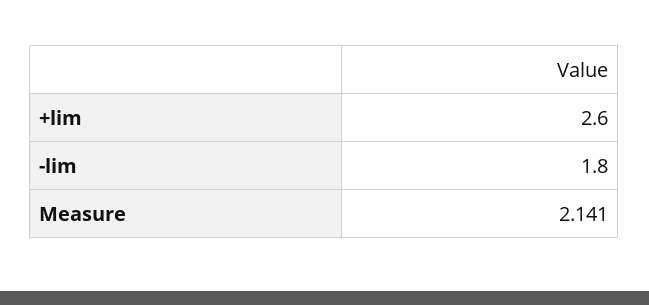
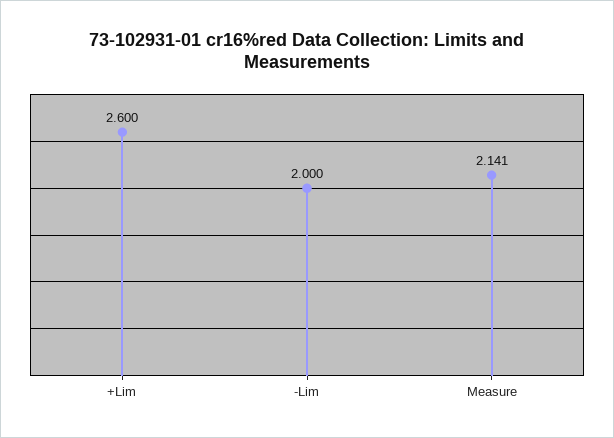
  {
    "+lim": 2.6,
-   "-lim": 1.8,
+   "-lim": 2,
    "Measure": 2.141
  }

